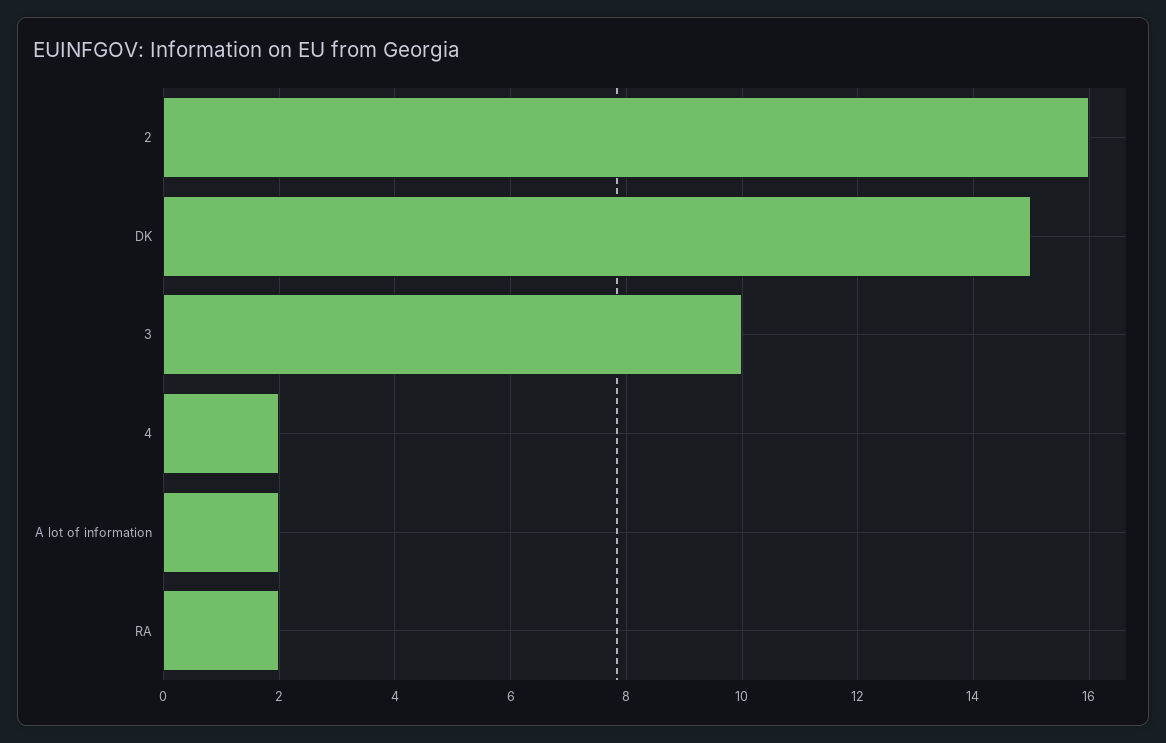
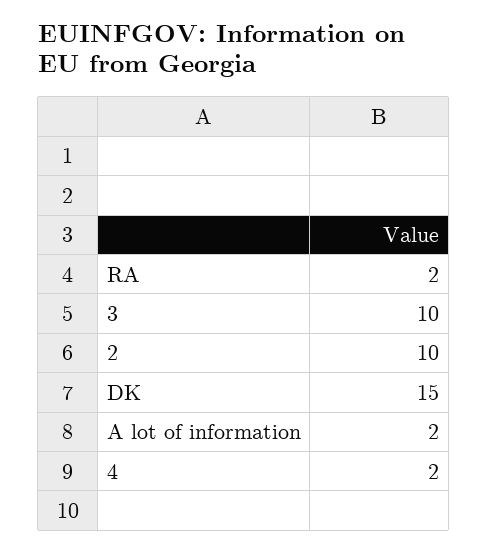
  {
-   "2": 16,
+   "2": 10,
    "DK": 15,
    "3": 10,
    "4": 2,
    "A lot of information": 2,
    "RA": 2
  }

